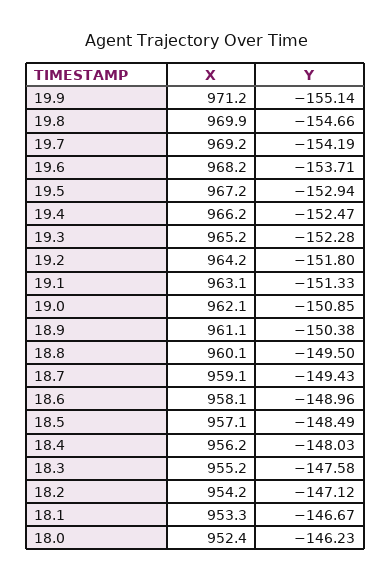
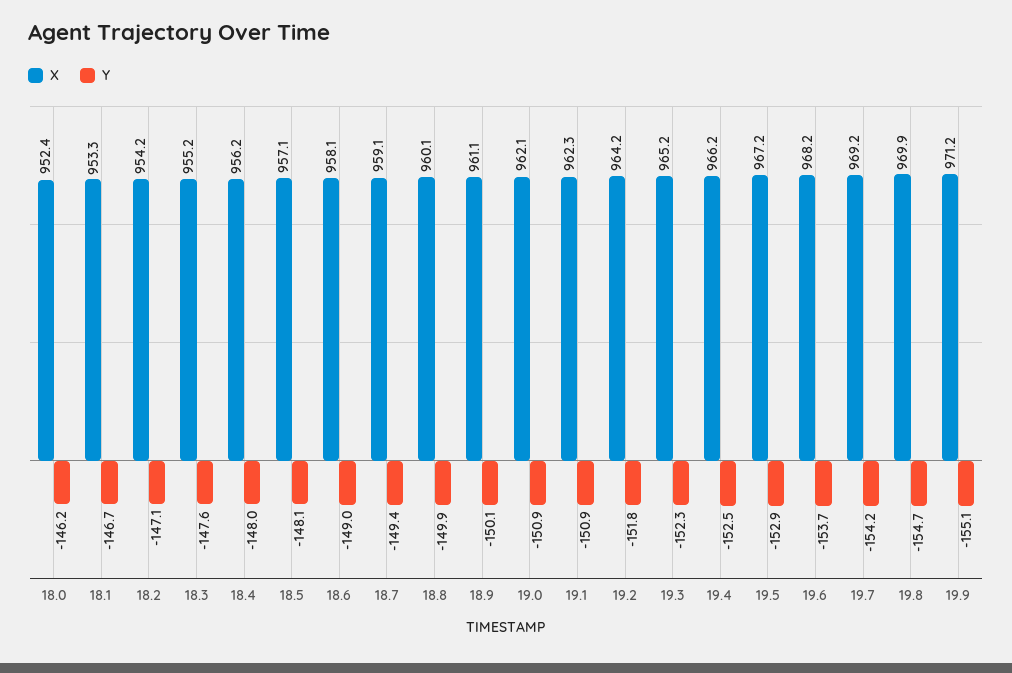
  {
    "X": {
      "19.9": 971.2,
      "19.8": 969.9,
      "19.7": 969.2,
      "19.6": 968.2,
      "19.5": 967.2,
      "19.4": 966.2,
      "19.3": 965.2,
      "19.2": 964.2,
-     "19.1": 963.1,
+     "19.1": 962.3,
      "19.0": 962.1,
      "18.9": 961.1,
      "18.8": 960.1,
      "18.7": 959.1,
      "18.6": 958.1,
      "18.5": 957.1,
      "18.4": 956.2,
      "18.3": 955.2,
      "18.2": 954.2,
      "18.1": 953.3,
      "18.0": 952.4
    },
    "Y": {
      "19.9": -155.14,
      "19.8": -154.66,
      "19.7": -154.19,
      "19.6": -153.71,
      "19.5": -152.94,
      "19.4": -152.47,
      "19.3": -152.28,
      "19.2": -151.8,
-     "19.1": -151.33,
+     "19.1": -150.9,
      "19.0": -150.85,
-     "18.9": -150.38,
+     "18.9": -150.1,
-     "18.8": -149.5,
+     "18.8": -149.9,
      "18.7": -149.43,
      "18.6": -148.96,
-     "18.5": -148.49,
+     "18.5": -148.1,
      "18.4": -148.03,
      "18.3": -147.58,
      "18.2": -147.12,
      "18.1": -146.67,
      "18.0": -146.23
    }
  }

